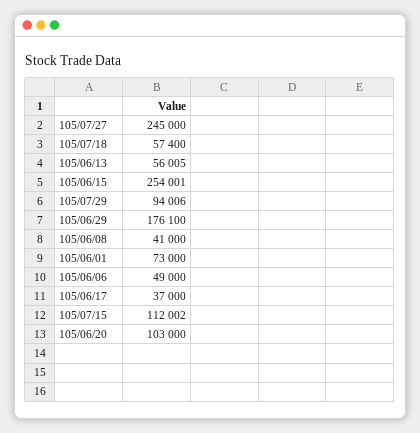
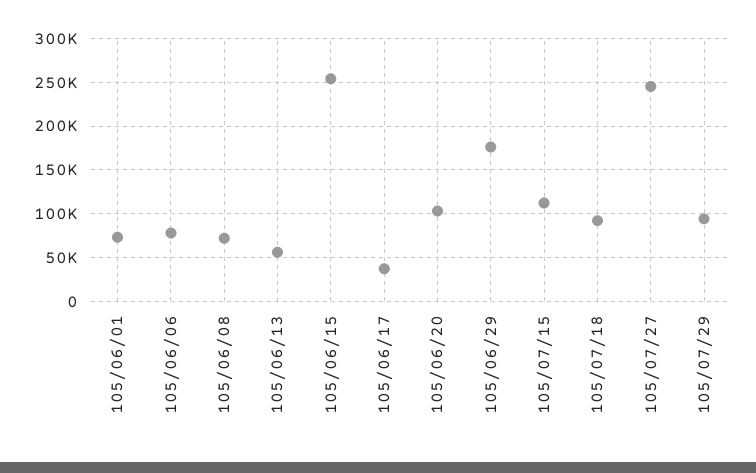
  {
    "105/07/27": 245000,
-   "105/07/18": 57400,
+   "105/07/18": 90000,
    "105/06/13": 56005,
    "105/06/15": 254001,
    "105/07/29": 94006,
    "105/06/29": 176100,
-   "105/06/08": 41000,
+   "105/06/08": 70000,
    "105/06/01": 73000,
-   "105/06/06": 49000,
+   "105/06/06": 80000,
    "105/06/17": 37000,
    "105/07/15": 112002,
    "105/06/20": 103000
  }

